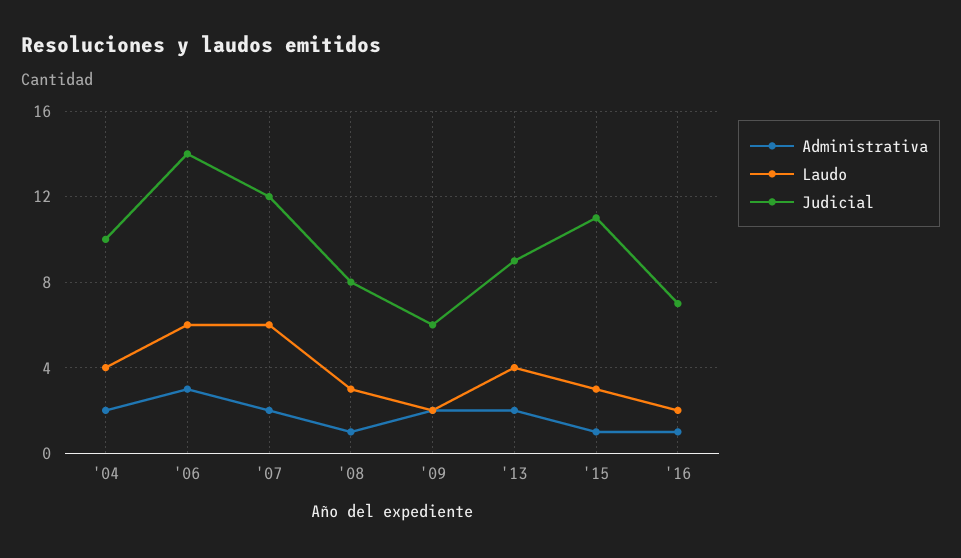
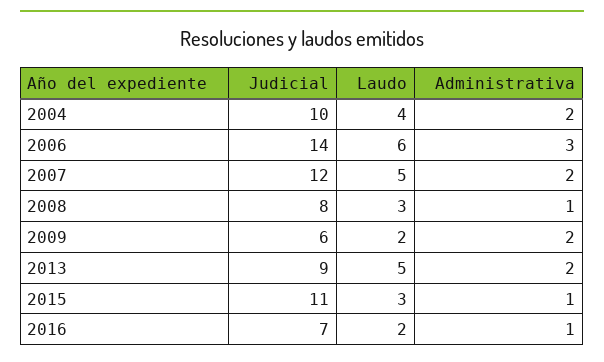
  {
    "Administrativa": {
      "'04": 2,
      "'06": 3,
      "'07": 2,
      "'08": 1,
      "'09": 2,
      "'13": 2,
      "'15": 1,
      "'16": 1
    },
    "Laudo": {
      "'04": 4,
      "'06": 6,
-     "'07": 6,
+     "'07": 5,
      "'08": 3,
      "'09": 2,
-     "'13": 4,
+     "'13": 5,
      "'15": 3,
      "'16": 2
    },
    "Judicial": {
      "'04": 10,
      "'06": 14,
      "'07": 12,
      "'08": 8,
      "'09": 6,
      "'13": 9,
      "'15": 11,
      "'16": 7
    }
  }

